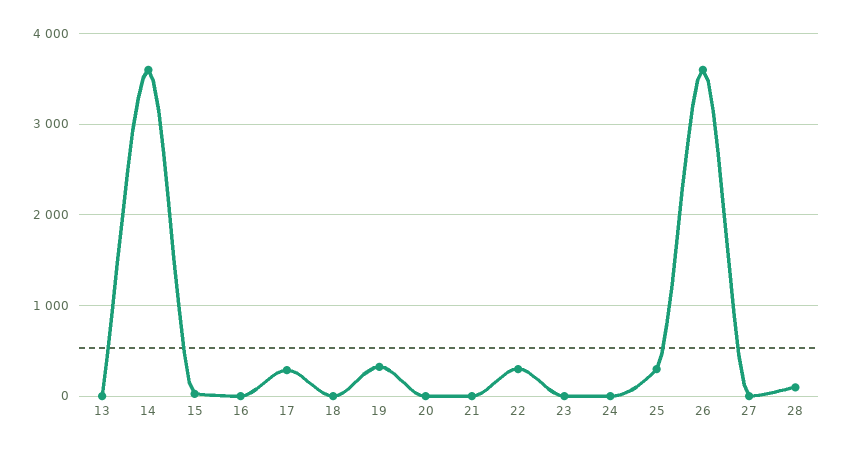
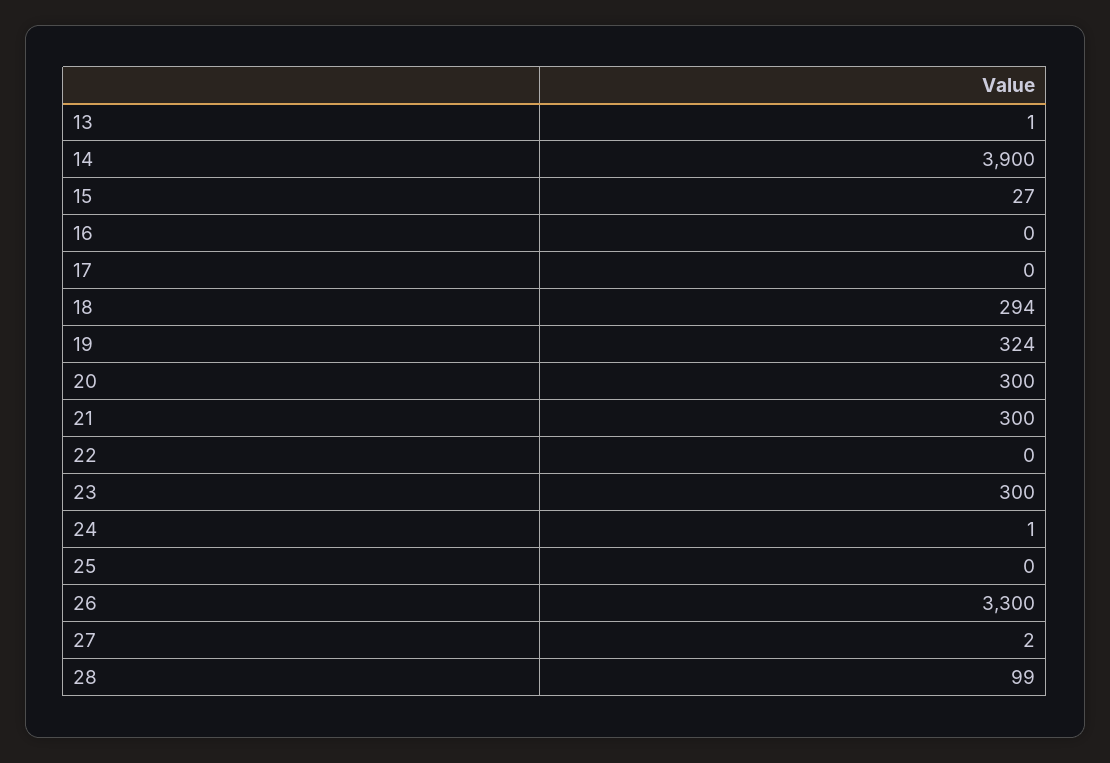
  {
    "13": 1,
-   "14": 3600,
+   "14": 3900,
    "15": 27,
    "16": 0,
-   "17": 300,
+   "17": 0,
-   "18": 0,
+   "18": 294,
    "19": 324,
-   "20": 0,
+   "20": 300,
-   "21": 0,
+   "21": 300,
-   "22": 300,
+   "22": 0,
-   "23": 0,
+   "23": 300,
    "24": 1,
-   "25": 300,
+   "25": 0,
-   "26": 3600,
+   "26": 3300,
    "27": 2,
    "28": 99
  }

